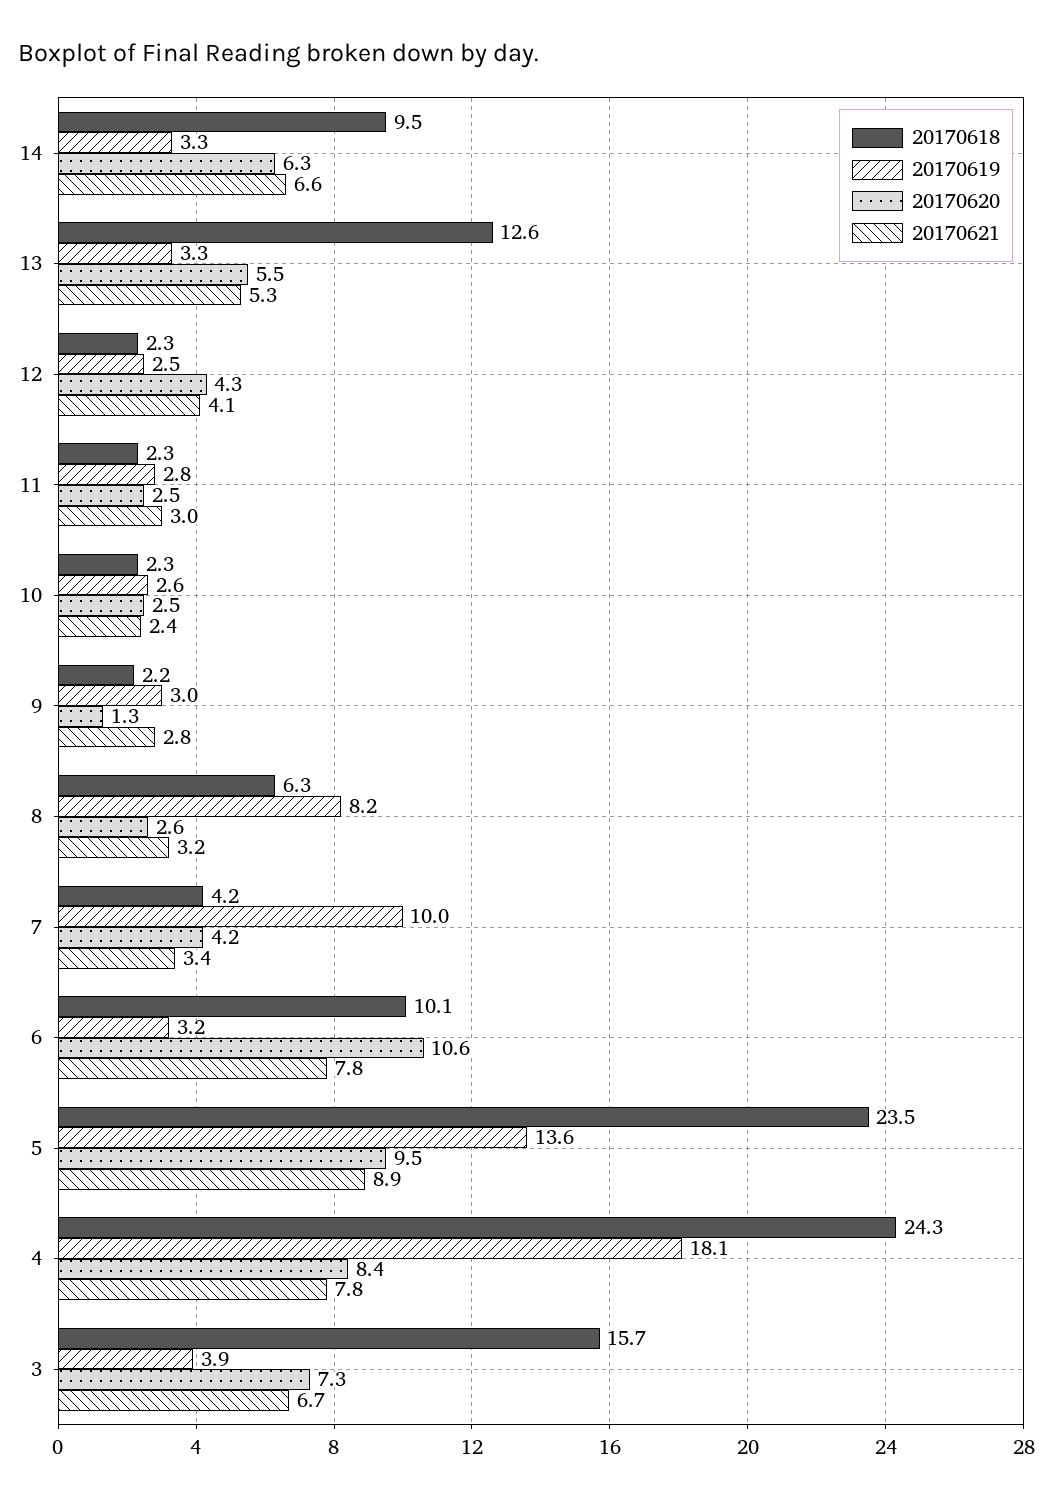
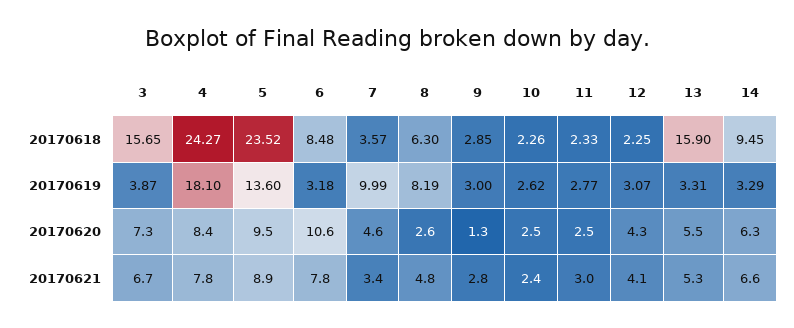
  {
    "20170618": {
      "14": 9.45,
-     "13": 12.6,
+     "13": 15.9,
      "12": 2.25,
      "11": 2.33,
      "10": 2.26,
-     "9": 2.2,
+     "9": 2.85,
      "8": 6.3,
-     "7": 4.2,
+     "7": 3.57,
-     "6": 10.1,
+     "6": 8.48,
      "5": 23.52,
      "4": 24.27,
      "3": 15.65
    },
    "20170619": {
      "14": 3.29,
      "13": 3.31,
-     "12": 2.5,
+     "12": 3.07,
      "11": 2.77,
      "10": 2.62,
      "9": 3,
      "8": 8.19,
      "7": 9.99,
      "6": 3.18,
      "5": 13.6,
      "4": 18.1,
      "3": 3.87
    },
    "20170620": {
      "14": 6.3,
      "13": 5.5,
      "12": 4.3,
      "11": 2.5,
      "10": 2.5,
      "9": 1.3,
      "8": 2.6,
-     "7": 4.2,
+     "7": 4.6,
      "6": 10.6,
      "5": 9.5,
      "4": 8.4,
      "3": 7.3
    },
    "20170621": {
      "14": 6.6,
      "13": 5.3,
      "12": 4.1,
      "11": 3,
      "10": 2.4,
      "9": 2.8,
-     "8": 3.2,
+     "8": 4.8,
      "7": 3.4,
      "6": 7.8,
      "5": 8.9,
      "4": 7.8,
      "3": 6.7
    }
  }

